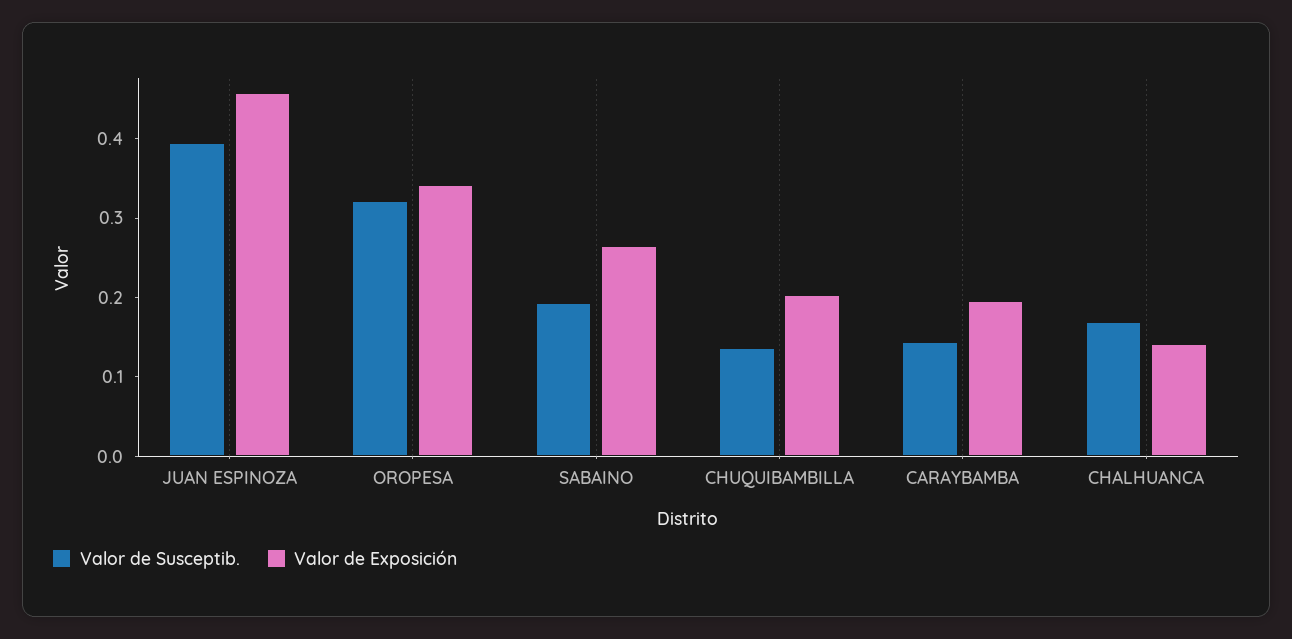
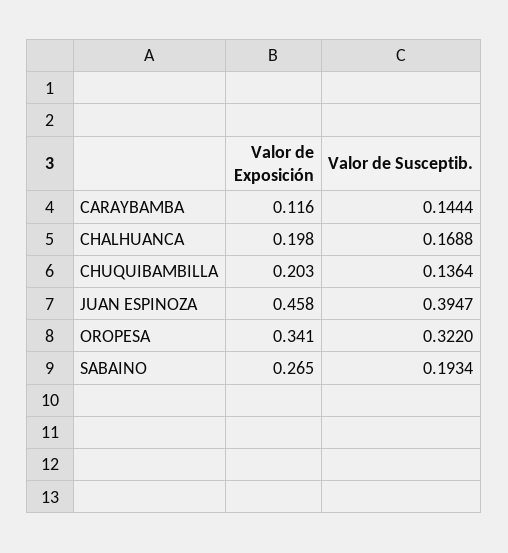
  {
    "Valor de Susceptib.": {
      "JUAN ESPINOZA": 0.3947,
      "OROPESA": 0.322,
      "SABAINO": 0.1934,
      "CHUQUIBAMBILLA": 0.1364,
      "CARAYBAMBA": 0.1444,
      "CHALHUANCA": 0.1688
    },
    "Valor de Exposición": {
      "JUAN ESPINOZA": 0.458,
      "OROPESA": 0.341,
      "SABAINO": 0.265,
      "CHUQUIBAMBILLA": 0.203,
-     "CARAYBAMBA": 0.2,
+     "CARAYBAMBA": 0.116,
-     "CHALHUANCA": 0.14
+     "CHALHUANCA": 0.198
    }
  }

